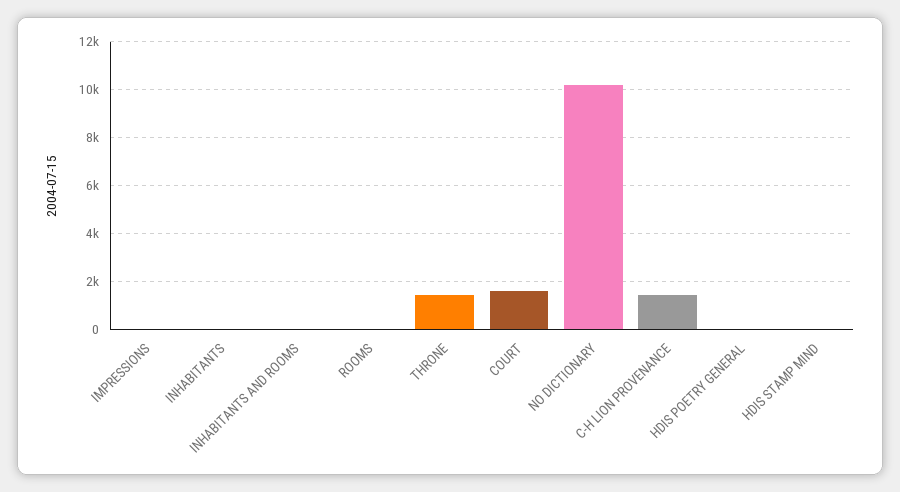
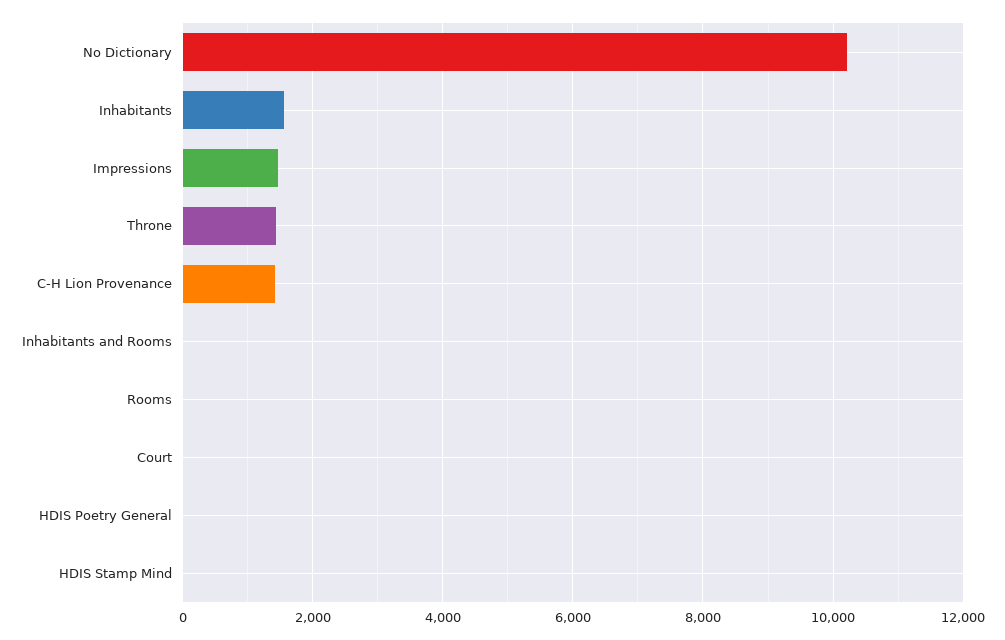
  {
-   "IMPRESSIONS": 0,
+   "IMPRESSIONS": 1400,
-   "INHABITANTS": 0,
+   "INHABITANTS": 1600,
    "INHABITANTS AND ROOMS": 0,
    "ROOMS": 0,
    "THRONE": 1400,
-   "COURT": 1500,
+   "COURT": 0,
    "NO DICTIONARY": 10200,
    "C-H LION PROVENANCE": 1400,
    "HDIS POETRY GENERAL": 0,
    "HDIS STAMP MIND": 0
  }

